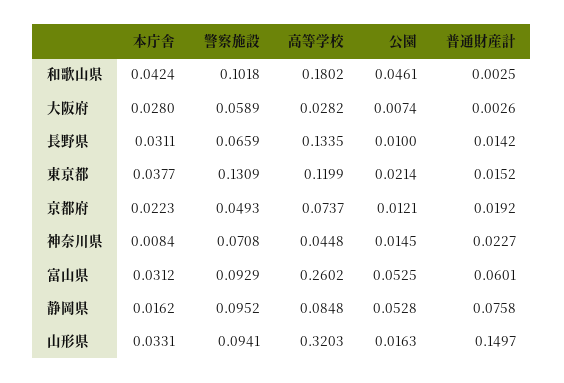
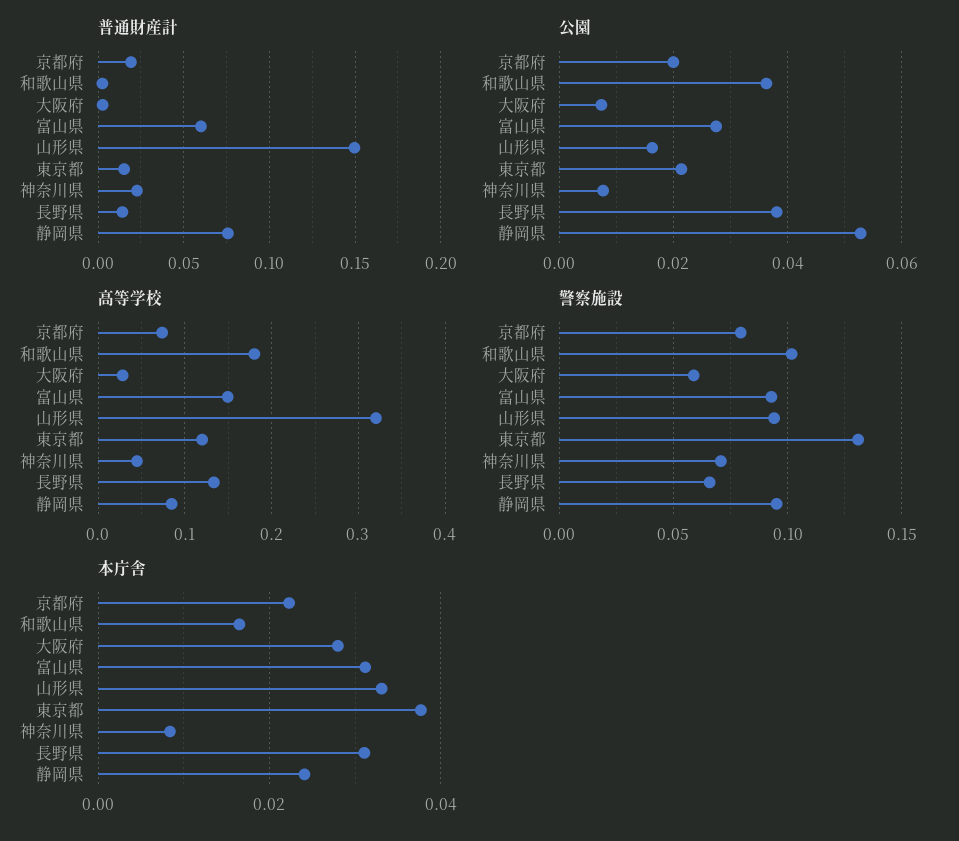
  {
    "本庁舎": {
-     "和歌山県": 0.0424,
+     "和歌山県": 0.016,
      "大阪府": 0.028,
      "長野県": 0.0311,
      "東京都": 0.0377,
      "京都府": 0.0223,
      "神奈川県": 0.0084,
      "富山県": 0.0312,
-     "静岡県": 0.0162,
+     "静岡県": 0.024,
      "山形県": 0.0331
    },
    "警察施設": {
      "和歌山県": 0.1018,
      "大阪府": 0.0589,
      "長野県": 0.0659,
      "東京都": 0.1309,
-     "京都府": 0.0493,
+     "京都府": 0.08,
      "神奈川県": 0.0708,
      "富山県": 0.0929,
      "静岡県": 0.0952,
      "山形県": 0.0941
    },
    "高等学校": {
      "和歌山県": 0.1802,
      "大阪府": 0.0282,
      "長野県": 0.1335,
      "東京都": 0.1199,
      "京都府": 0.0737,
      "神奈川県": 0.0448,
-     "富山県": 0.2602,
+     "富山県": 0.15,
      "静岡県": 0.0848,
      "山形県": 0.3203
    },
    "公園": {
-     "和歌山県": 0.0461,
+     "和歌山県": 0.036,
      "大阪府": 0.0074,
-     "長野県": 0.01,
+     "長野県": 0.038,
      "東京都": 0.0214,
-     "京都府": 0.0121,
+     "京都府": 0.02,
-     "神奈川県": 0.0145,
+     "神奈川県": 0.008,
-     "富山県": 0.0525,
+     "富山県": 0.028,
      "静岡県": 0.0528,
      "山形県": 0.0163
    },
    "普通財産計": {
      "和歌山県": 0.0025,
      "大阪府": 0.0026,
      "長野県": 0.0142,
      "東京都": 0.0152,
      "京都府": 0.0192,
      "神奈川県": 0.0227,
      "富山県": 0.0601,
      "静岡県": 0.0758,
      "山形県": 0.1497
    }
  }

